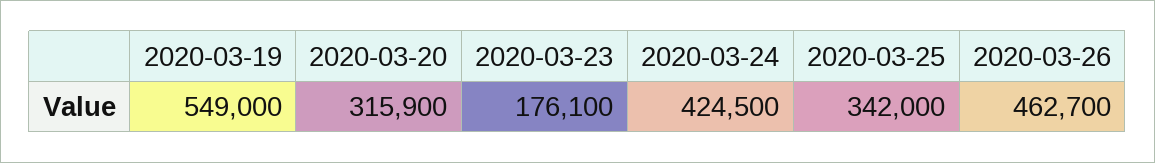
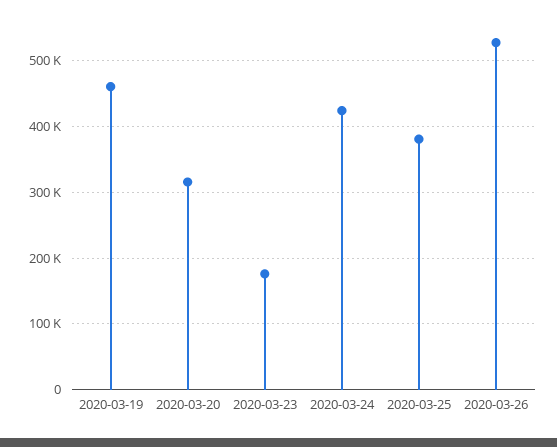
  {
-   "2020-03-19": 549000,
+   "2020-03-19": 460000,
    "2020-03-20": 315900,
    "2020-03-23": 176100,
    "2020-03-24": 424500,
-   "2020-03-25": 342000,
+   "2020-03-25": 380000,
-   "2020-03-26": 462700
+   "2020-03-26": 530000
  }

